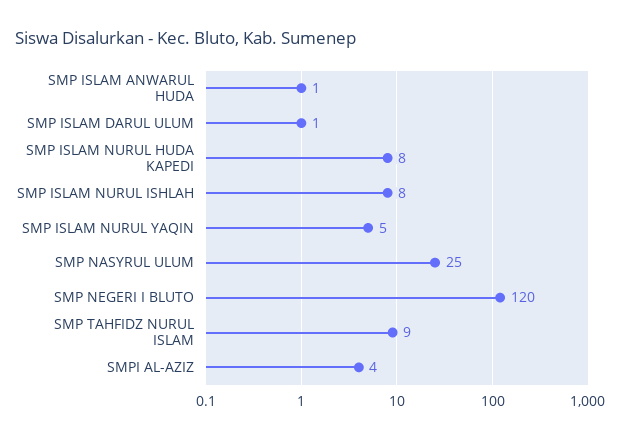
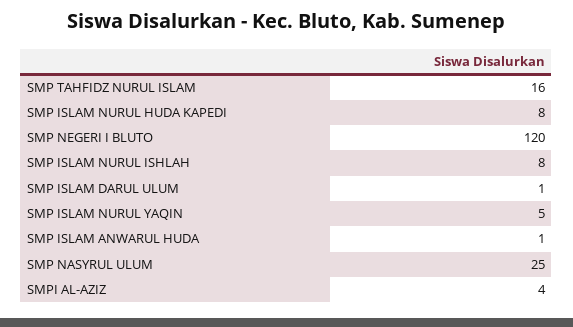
  {
    "SMP ISLAM ANWARUL HUDA": 1,
    "SMP ISLAM DARUL ULUM": 1,
    "SMP ISLAM NURUL HUDA KAPEDI": 8,
    "SMP ISLAM NURUL ISHLAH": 8,
    "SMP ISLAM NURUL YAQIN": 5,
    "SMP NASYRUL ULUM": 25,
    "SMP NEGERI I BLUTO": 120,
-   "SMP TAHFIDZ NURUL ISLAM": 9,
+   "SMP TAHFIDZ NURUL ISLAM": 16,
    "SMPI AL-AZIZ": 4
  }

